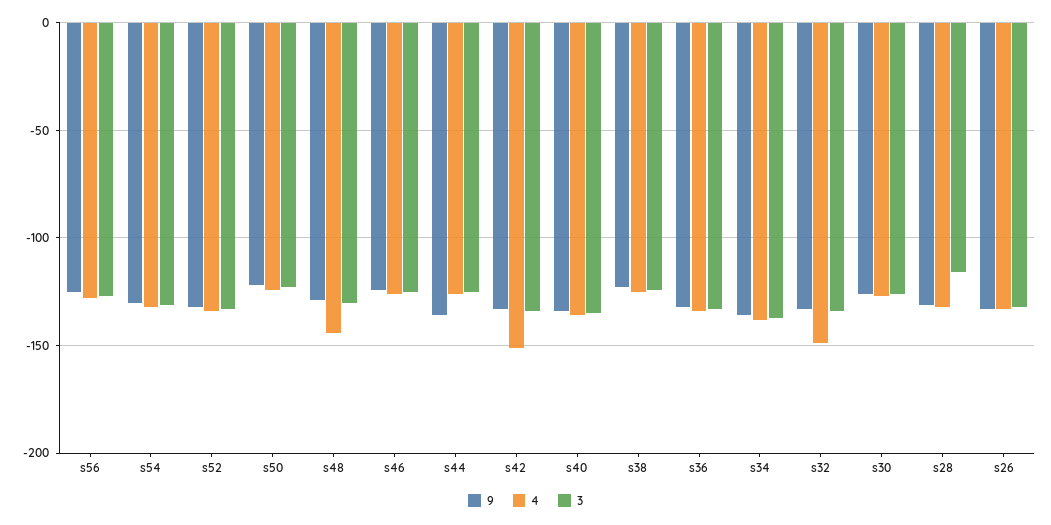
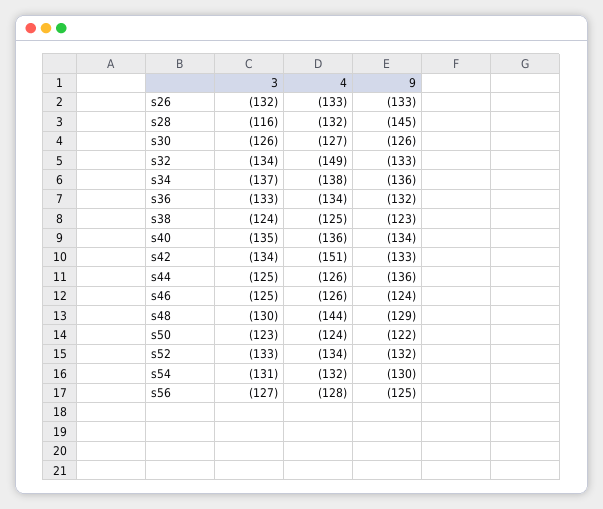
  {
    "9": {
      "s56": -125,
      "s54": -130,
      "s52": -132,
      "s50": -122,
      "s48": -129,
      "s46": -124,
      "s44": -136,
      "s42": -133,
      "s40": -134,
      "s38": -123,
      "s36": -132,
      "s34": -136,
      "s32": -133,
      "s30": -126,
-     "s28": -130,
+     "s28": -145,
      "s26": -133
    },
    "4": {
      "s56": -128,
      "s54": -132,
      "s52": -134,
      "s50": -124,
      "s48": -144,
      "s46": -126,
      "s44": -126,
      "s42": -151,
      "s40": -136,
      "s38": -125,
      "s36": -134,
      "s34": -138,
      "s32": -149,
      "s30": -127,
      "s28": -132,
      "s26": -133
    },
    "3": {
      "s56": -127,
      "s54": -131,
      "s52": -133,
      "s50": -123,
      "s48": -130,
      "s46": -125,
      "s44": -125,
      "s42": -134,
      "s40": -135,
      "s38": -124,
      "s36": -133,
      "s34": -137,
      "s32": -134,
      "s30": -126,
      "s28": -116,
      "s26": -132
    }
  }

